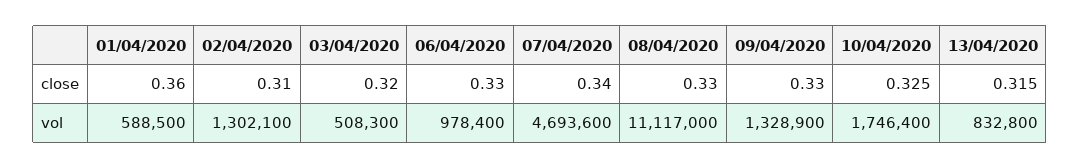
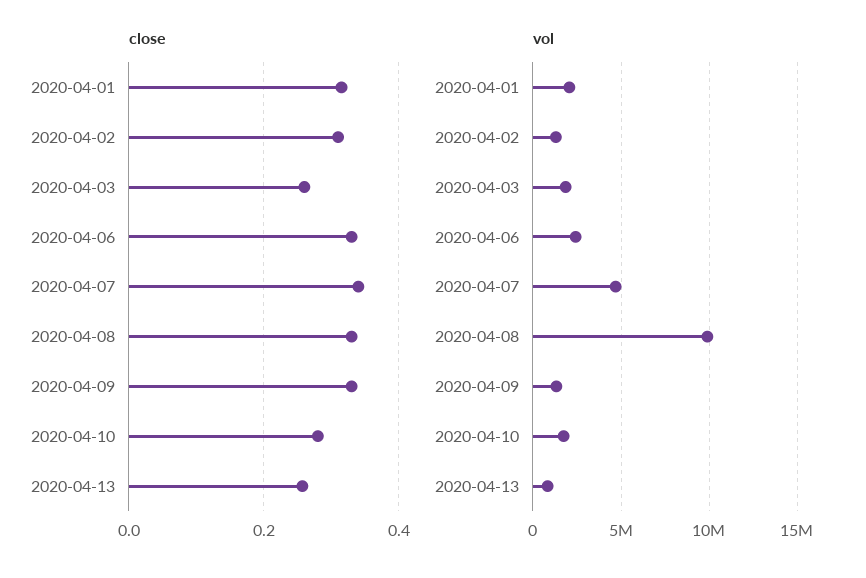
  {
    "close": {
-     "01/04/2020": 0.36,
+     "01/04/2020": 0.32,
      "02/04/2020": 0.31,
-     "03/04/2020": 0.32,
+     "03/04/2020": 0.26,
      "06/04/2020": 0.33,
      "07/04/2020": 0.34,
      "08/04/2020": 0.33,
      "09/04/2020": 0.33,
-     "10/04/2020": 0.325,
+     "10/04/2020": 0.28,
-     "13/04/2020": 0.315
+     "13/04/2020": 0.26
    },
    "vol": {
-     "01/04/2020": 588500,
+     "01/04/2020": 2000000,
      "02/04/2020": 1302100,
-     "03/04/2020": 508300,
+     "03/04/2020": 2000000,
-     "06/04/2020": 978400,
+     "06/04/2020": 2500000,
      "07/04/2020": 4693600,
-     "08/04/2020": 11117000,
+     "08/04/2020": 10000000,
      "09/04/2020": 1328900,
      "10/04/2020": 1746400,
      "13/04/2020": 832800
    }
  }

